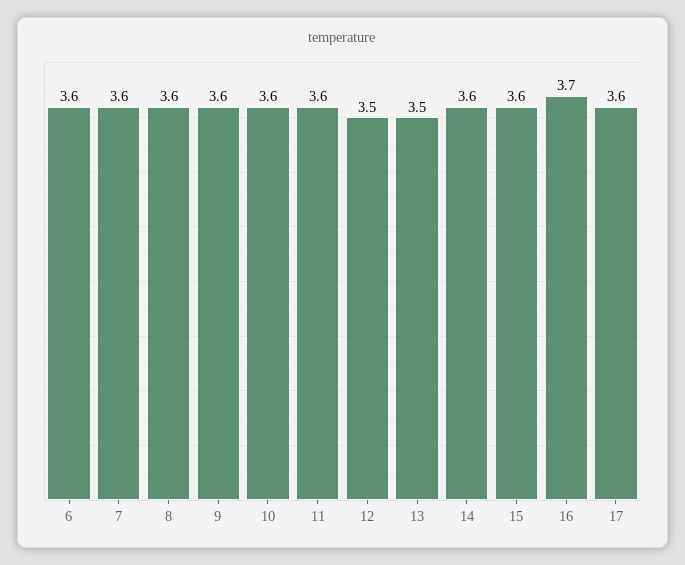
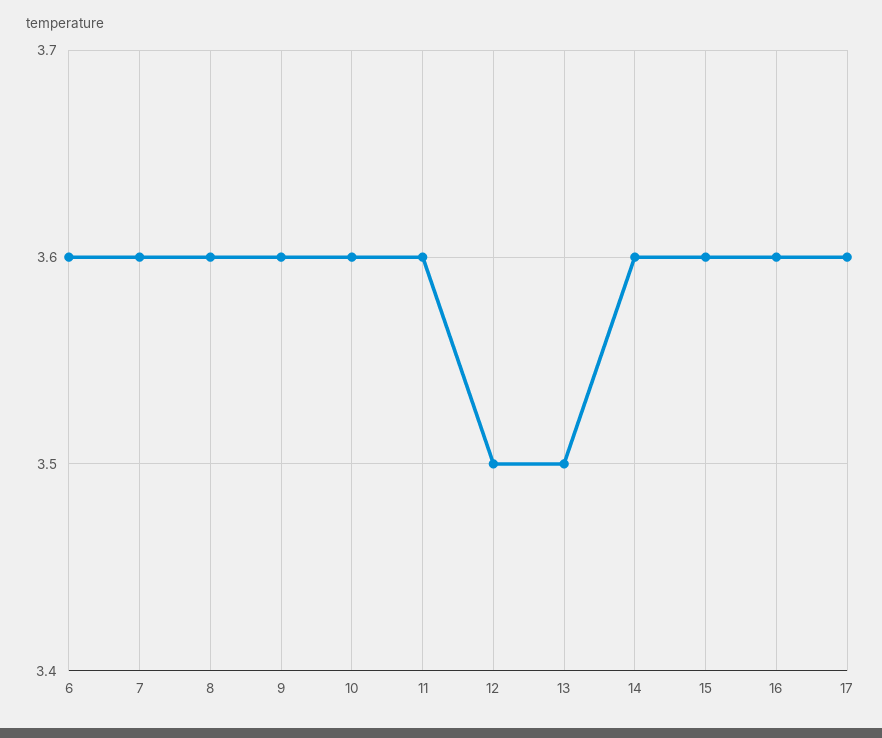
  {
    "6": 3.6,
    "7": 3.6,
    "8": 3.6,
    "9": 3.6,
    "10": 3.6,
    "11": 3.6,
    "12": 3.5,
    "13": 3.5,
    "14": 3.6,
    "15": 3.6,
-   "16": 3.7,
+   "16": 3.6,
    "17": 3.6
  }

